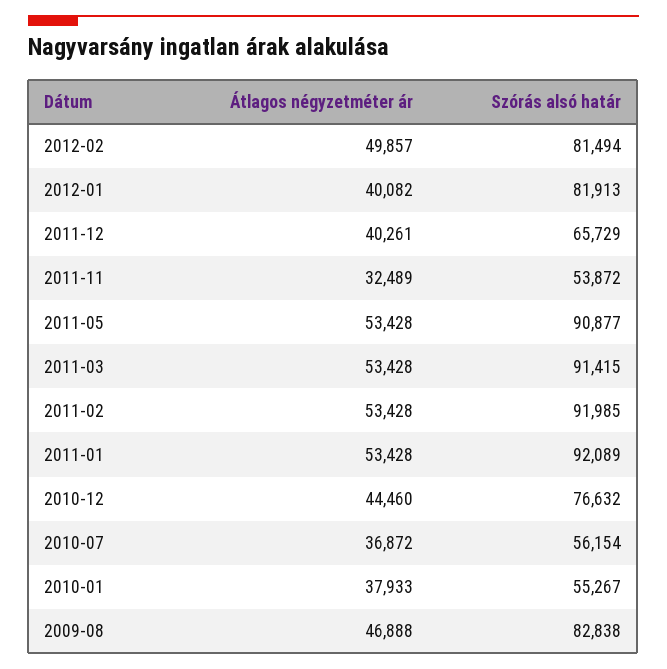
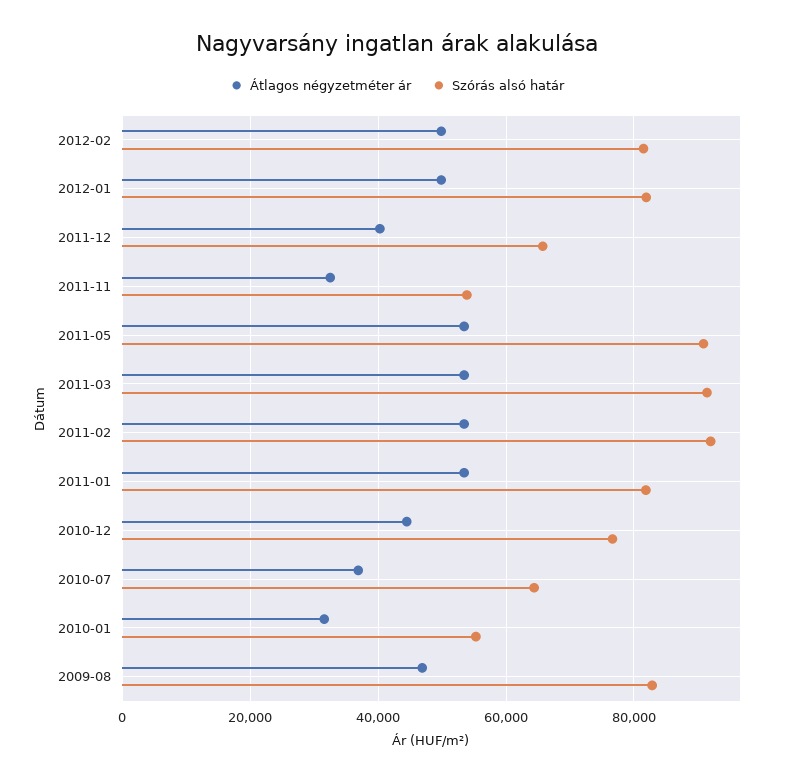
  {
    "Átlagos négyzetméter ár": {
      "2012-02": 49857,
-     "2012-01": 40082,
+     "2012-01": 50000,
      "2011-12": 40261,
      "2011-11": 32489,
      "2011-05": 53428,
      "2011-03": 53428,
      "2011-02": 53428,
      "2011-01": 53428,
      "2010-12": 44460,
      "2010-07": 36872,
-     "2010-01": 37933,
+     "2010-01": 32000,
      "2009-08": 46888
    },
    "Szórás alsó határ": {
      "2012-02": 81494,
      "2012-01": 81913,
      "2011-12": 65729,
      "2011-11": 53872,
      "2011-05": 90877,
      "2011-03": 91415,
      "2011-02": 91985,
-     "2011-01": 92089,
+     "2011-01": 82000,
      "2010-12": 76632,
-     "2010-07": 56154,
+     "2010-07": 64000,
      "2010-01": 55267,
      "2009-08": 82838
    }
  }

